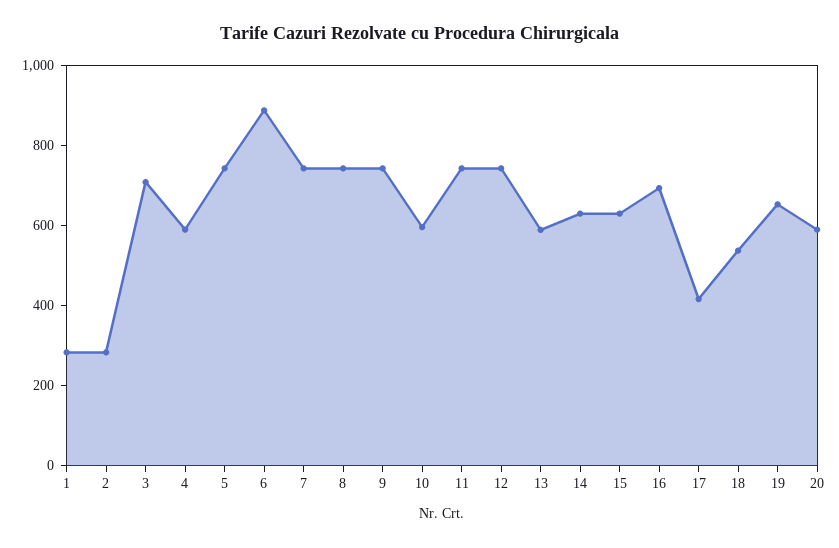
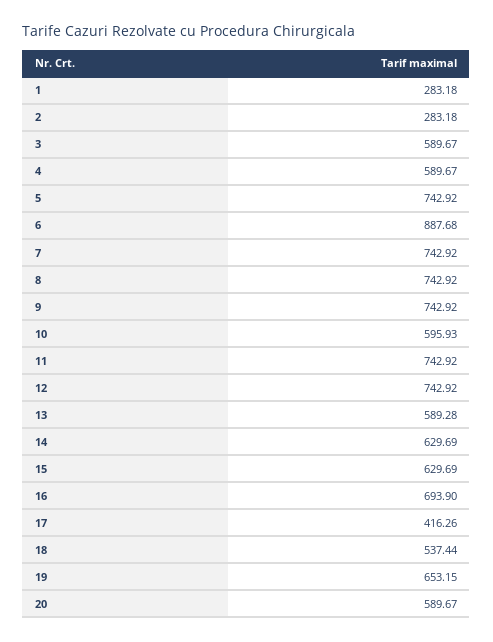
  {
    "1": 283.18,
    "2": 283.18,
-   "3": 700,
+   "3": 589.67,
    "4": 589.67,
    "5": 742.92,
    "6": 887.68,
    "7": 742.92,
    "8": 742.92,
    "9": 742.92,
    "10": 595.93,
    "11": 742.92,
    "12": 742.92,
    "13": 589.28,
    "14": 629.69,
    "15": 629.69,
    "16": 693.9,
    "17": 416.26,
    "18": 537.44,
    "19": 653.15,
    "20": 589.67
  }

